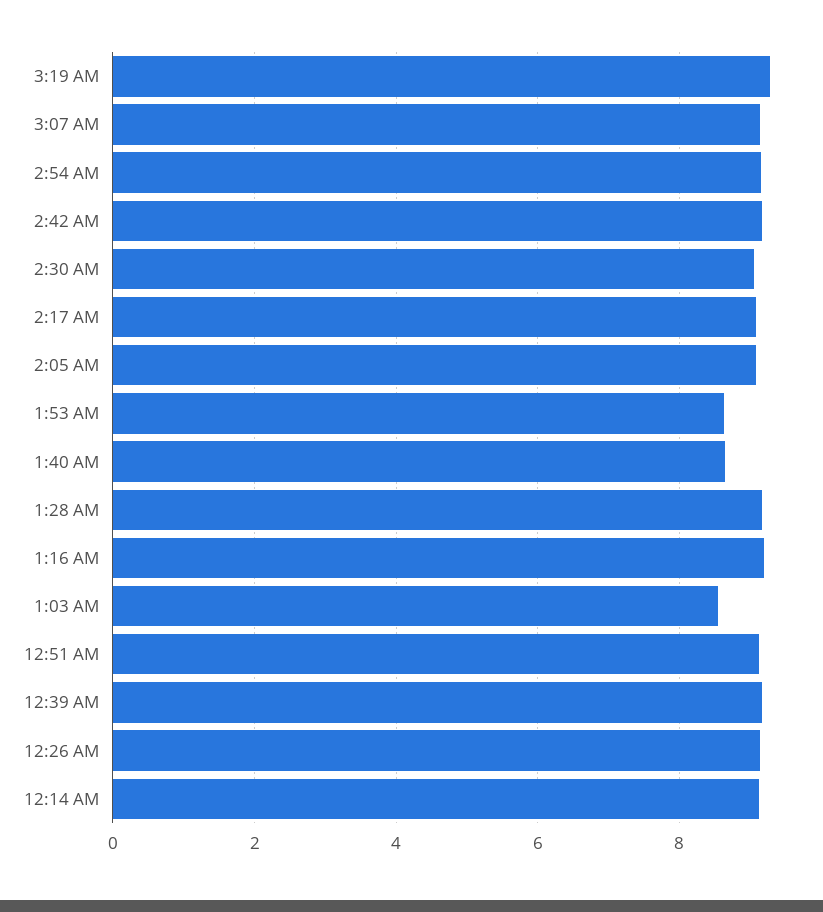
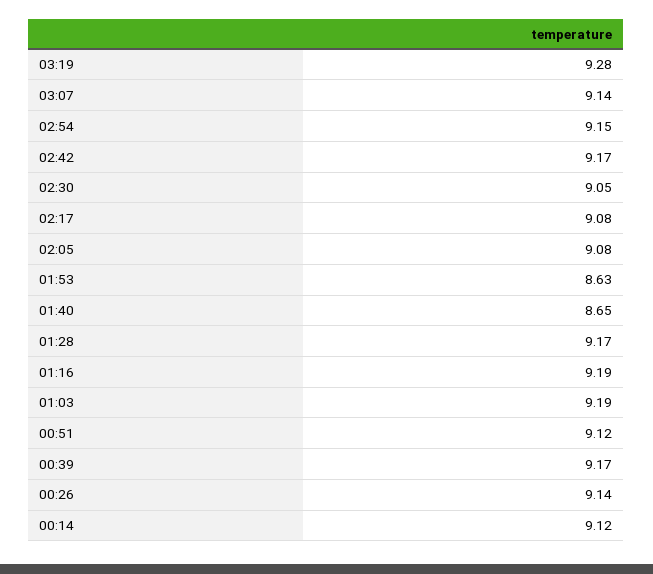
  {
    "3:19 AM": 9.28,
    "3:07 AM": 9.14,
    "2:54 AM": 9.15,
    "2:42 AM": 9.17,
    "2:30 AM": 9.05,
    "2:17 AM": 9.08,
    "2:05 AM": 9.08,
    "1:53 AM": 8.63,
    "1:40 AM": 8.65,
    "1:28 AM": 9.17,
    "1:16 AM": 9.19,
-   "1:03 AM": 8.6,
+   "1:03 AM": 9.19,
    "12:51 AM": 9.12,
    "12:39 AM": 9.17,
    "12:26 AM": 9.14,
    "12:14 AM": 9.12
  }

